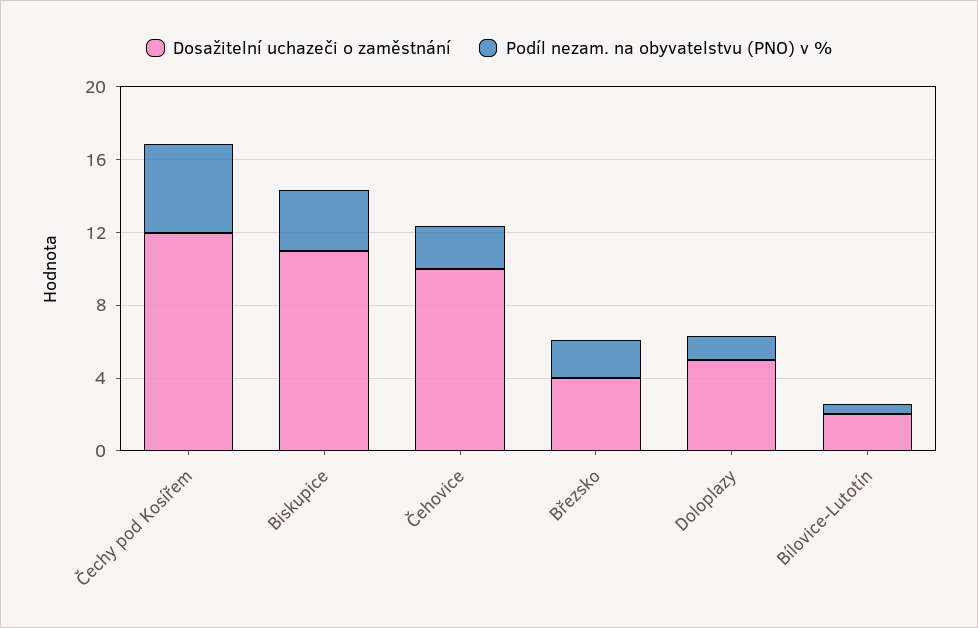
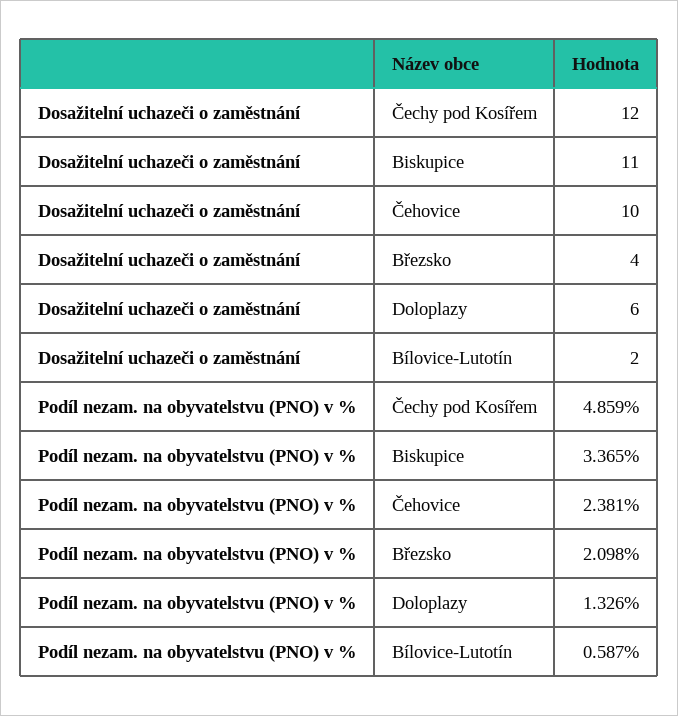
  {
    "Dosažitelní uchazeči o zaměstnání": {
      "Čechy pod Kosířem": 12,
      "Biskupice": 11,
      "Čehovice": 10,
      "Březsko": 4,
-     "Doloplazy": 5,
+     "Doloplazy": 6,
      "Bílovice-Lutotín": 2
    },
    "Podíl nezam. na obyvatelstvu (PNO) v %": {
      "Čechy pod Kosířem": 4.859,
      "Biskupice": 3.365,
      "Čehovice": 2.381,
      "Březsko": 2.098,
      "Doloplazy": 1.326,
      "Bílovice-Lutotín": 0.587
    }
  }

